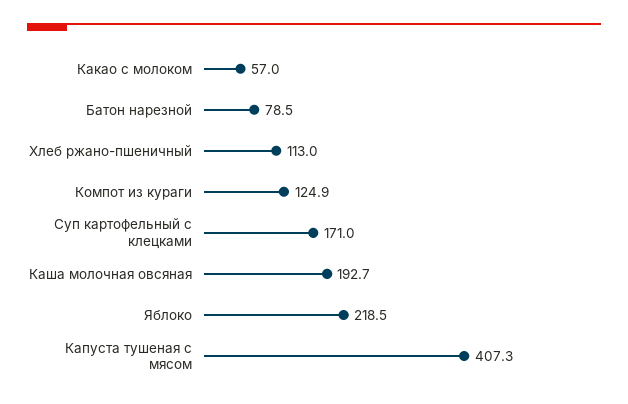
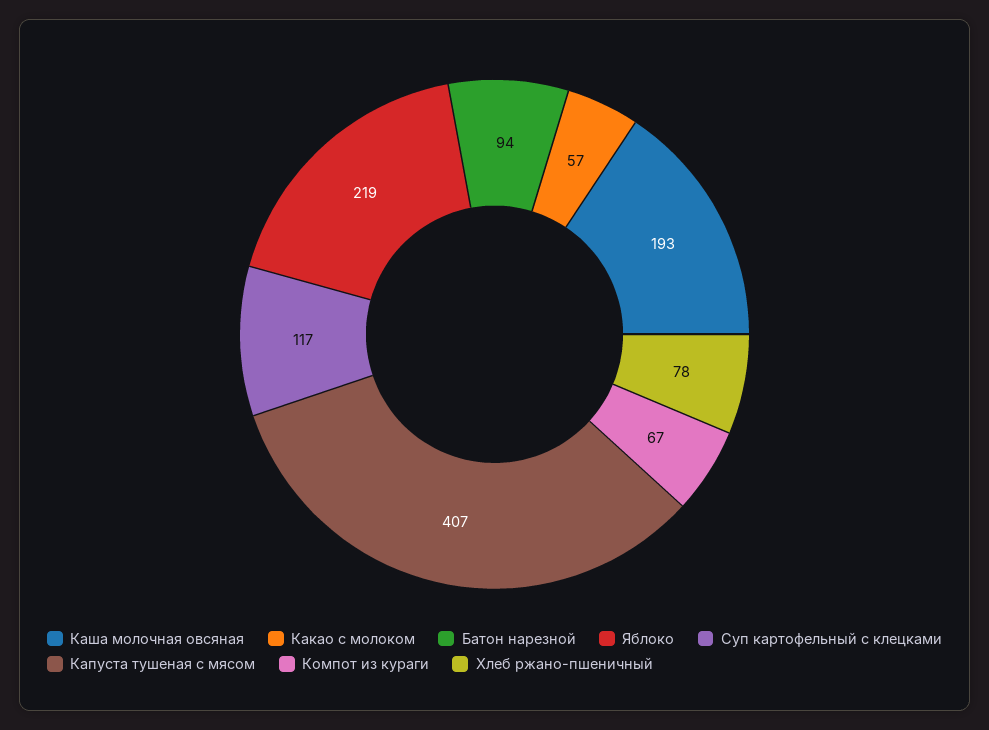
  {
    "Какао с молоком": 57,
-   "Батон нарезной": 78.5,
+   "Батон нарезной": 94,
-   "Хлеб ржано-пшеничный": 113,
+   "Хлеб ржано-пшеничный": 78,
-   "Компот из кураги": 124.9,
+   "Компот из кураги": 67,
-   "Суп картофельный с клецками": 171,
+   "Суп картофельный с клецками": 117,
    "Каша молочная овсяная": 192.7,
    "Яблоко": 218.5,
    "Капуста тушеная с мясом": 407.3
  }

